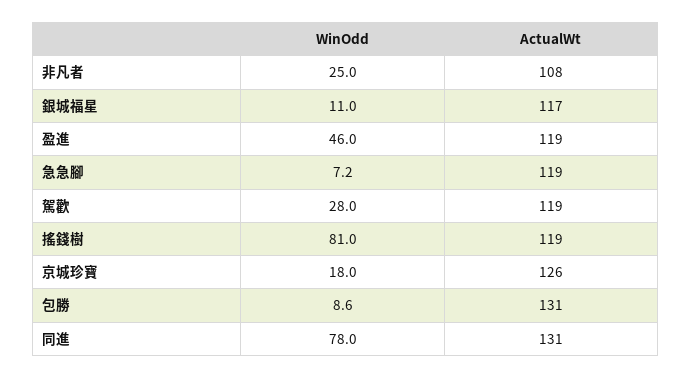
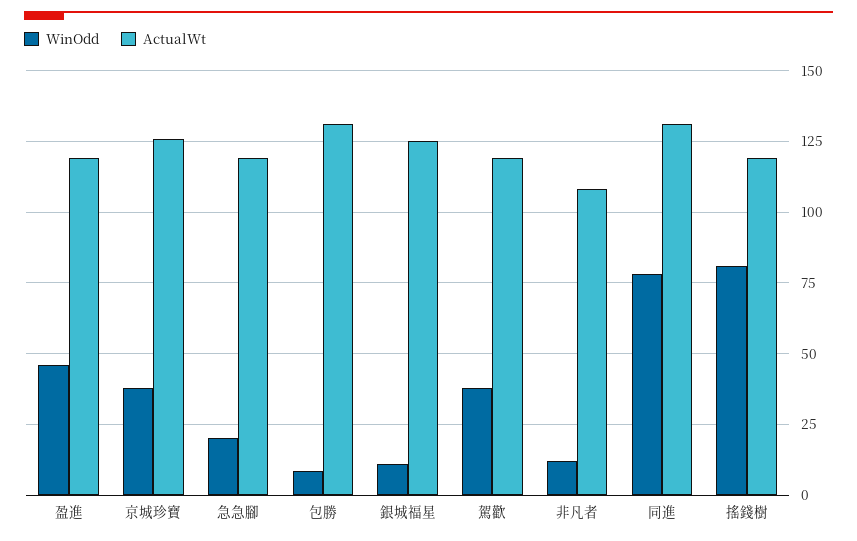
  {
    "WinOdd": {
-     "非凡者": 25,
+     "非凡者": 12.5,
      "銀城福星": 11,
      "盈進": 46,
-     "急急腳": 7.2,
+     "急急腳": 20,
-     "駕歡": 28,
+     "駕歡": 37.5,
      "搖錢樹": 81,
-     "京城珍寶": 18,
+     "京城珍寶": 37.5,
      "包勝": 8.6,
      "同進": 78
    },
    "ActualWt": {
      "非凡者": 108,
-     "銀城福星": 117,
+     "銀城福星": 125,
      "盈進": 119,
      "急急腳": 119,
      "駕歡": 119,
      "搖錢樹": 119,
      "京城珍寶": 126,
      "包勝": 131,
      "同進": 131
    }
  }

